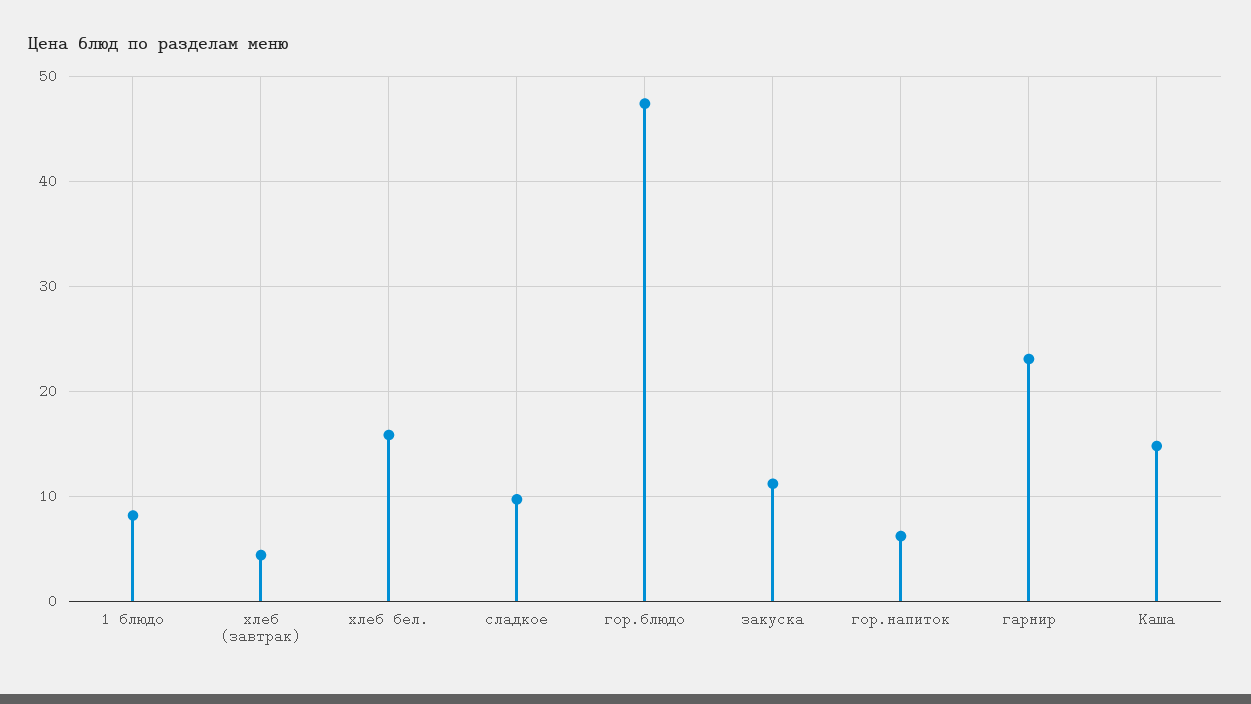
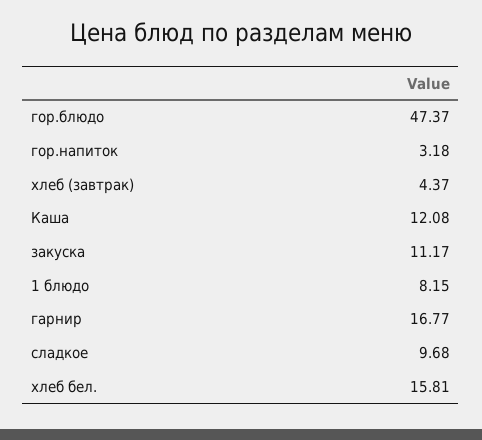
  {
    "1 блюдо": 8.15,
    "хлеб (завтрак)": 4.37,
    "хлеб бел.": 15.81,
    "сладкое": 9.68,
    "гор.блюдо": 47.37,
    "закуска": 11.17,
-   "гор.напиток": 6,
+   "гор.напиток": 3.18,
-   "гарнир": 23,
+   "гарнир": 16.77,
-   "Каша": 15
+   "Каша": 12.08
  }

